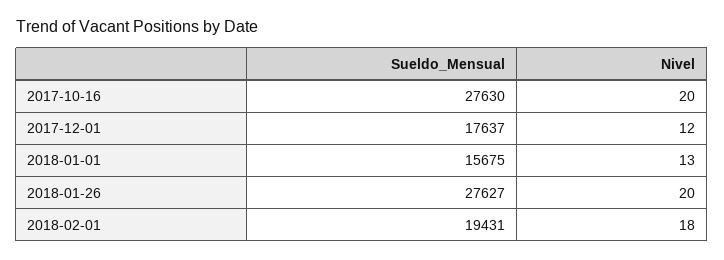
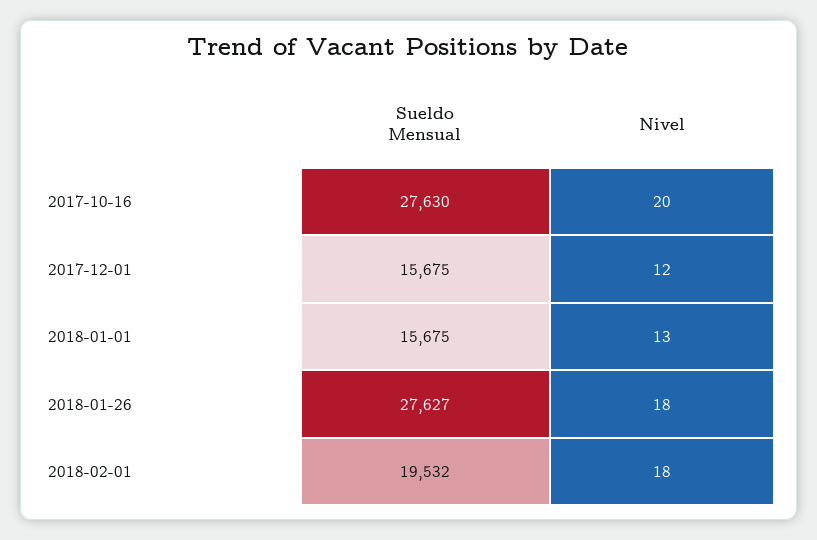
  {
    "Sueldo_Mensual": {
      "2017-10-16": 27630,
-     "2017-12-01": 17637,
+     "2017-12-01": 15675,
      "2018-01-01": 15675,
      "2018-01-26": 27627,
-     "2018-02-01": 19431
+     "2018-02-01": 19532
    },
    "Nivel": {
      "2017-10-16": 20,
      "2017-12-01": 12,
      "2018-01-01": 13,
-     "2018-01-26": 20,
+     "2018-01-26": 18,
      "2018-02-01": 18
    }
  }

